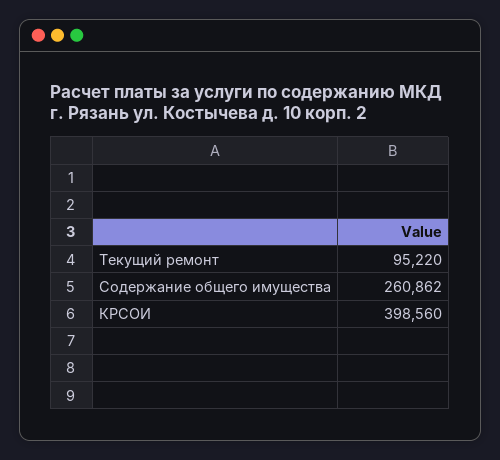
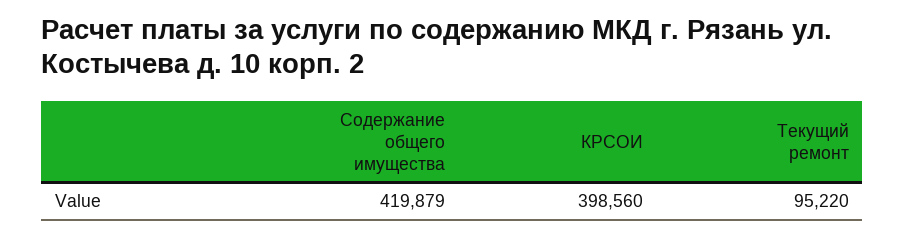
  {
    "Текущий ремонт": 95220,
-   "Содержание общего имущества": 260862,
+   "Содержание общего имущества": 419879,
    "КРСОИ": 398560
  }

